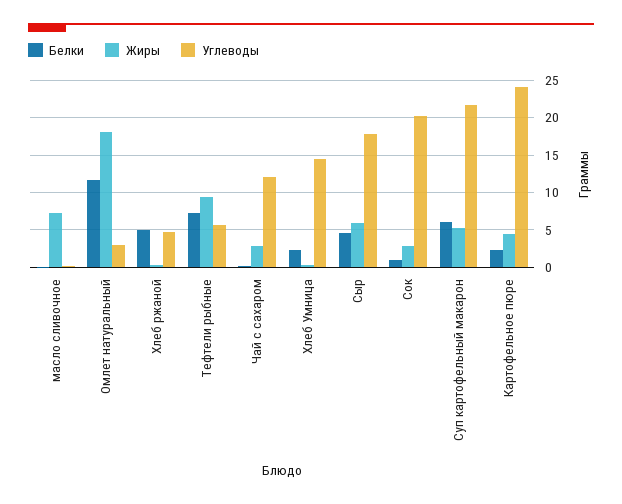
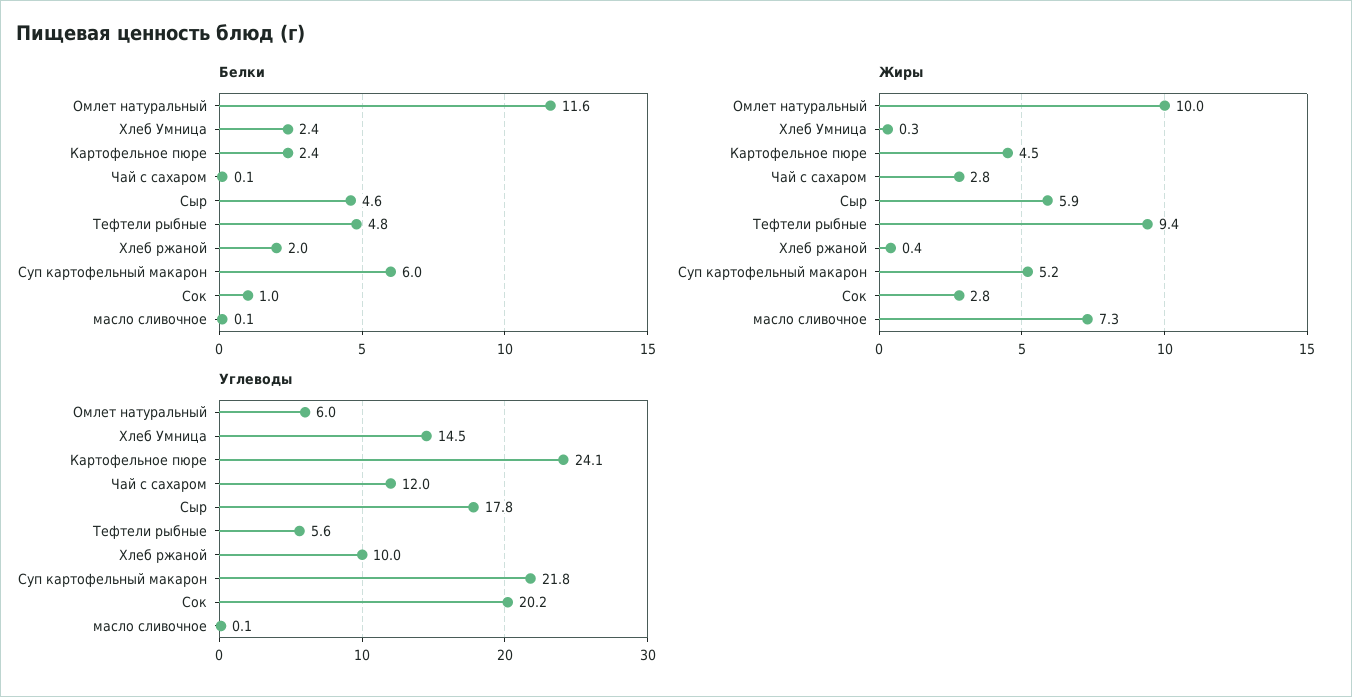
  {
    "Белки": {
      "масло сливочное": 0.1,
      "Омлет натуральный": 11.6,
-     "Хлеб ржаной": 5,
+     "Хлеб ржаной": 2,
-     "Тефтели рыбные": 7,
+     "Тефтели рыбные": 4.8,
      "Чай с сахаром": 0.1,
      "Хлеб Умница": 2.4,
      "Сыр": 4.6,
      "Сок": 1,
      "Суп картофельный макарон": 6,
      "Картофельное пюре": 2.4
    },
    "Жиры": {
      "масло сливочное": 7.3,
-     "Омлет натуральный": 18,
+     "Омлет натуральный": 10,
      "Хлеб ржаной": 0.4,
      "Тефтели рыбные": 9.4,
      "Чай с сахаром": 2.8,
      "Хлеб Умница": 0.3,
      "Сыр": 5.9,
      "Сок": 2.8,
      "Суп картофельный макарон": 5.2,
      "Картофельное пюре": 4.5
    },
    "Углеводы": {
      "масло сливочное": 0.1,
-     "Омлет натуральный": 3,
+     "Омлет натуральный": 6,
-     "Хлеб ржаной": 5,
+     "Хлеб ржаной": 10,
      "Тефтели рыбные": 5.6,
      "Чай с сахаром": 12,
      "Хлеб Умница": 14.5,
      "Сыр": 17.8,
      "Сок": 20.2,
      "Суп картофельный макарон": 21.8,
      "Картофельное пюре": 24.1
    }
  }

